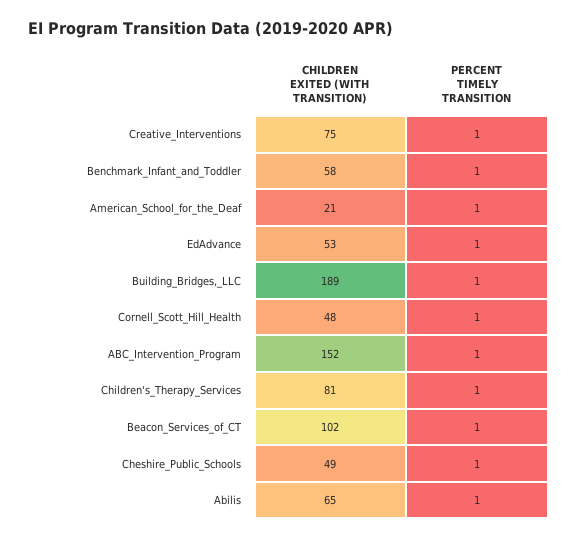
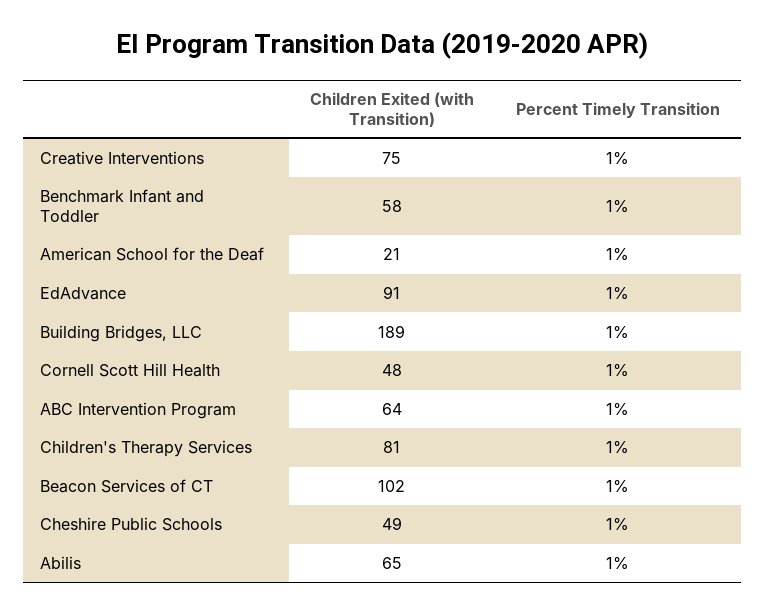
  {
    "CHILDREN EXITED (WITH TRANSITION)": {
      "Creative_Interventions": 75,
      "Benchmark_Infant_and_Toddler": 58,
      "American_School_for_the_Deaf": 21,
-     "EdAdvance": 53,
+     "EdAdvance": 91,
      "Building_Bridges,_LLC": 189,
      "Cornell_Scott_Hill_Health": 48,
-     "ABC_Intervention_Program": 152,
+     "ABC_Intervention_Program": 64,
      "Children's_Therapy_Services": 81,
      "Beacon_Services_of_CT": 102,
      "Cheshire_Public_Schools": 49,
      "Abilis": 65
    },
    "PERCENT TIMELY TRANSITION": {
      "Creative_Interventions": 1,
      "Benchmark_Infant_and_Toddler": 1,
      "American_School_for_the_Deaf": 1,
      "EdAdvance": 1,
      "Building_Bridges,_LLC": 1,
      "Cornell_Scott_Hill_Health": 1,
      "ABC_Intervention_Program": 1,
      "Children's_Therapy_Services": 1,
      "Beacon_Services_of_CT": 1,
      "Cheshire_Public_Schools": 1,
      "Abilis": 1
    }
  }

